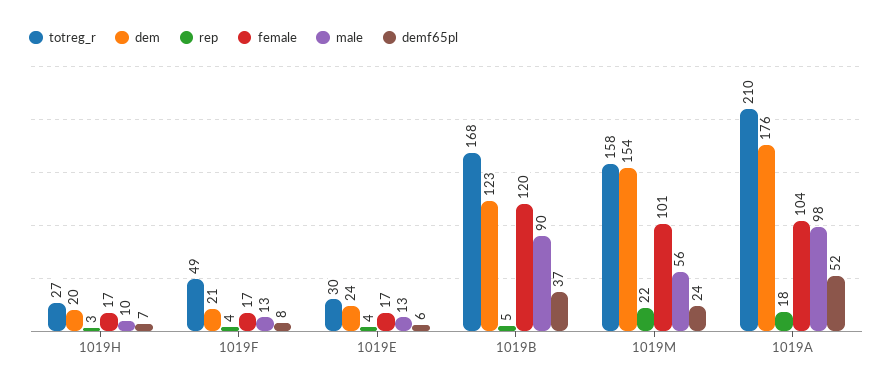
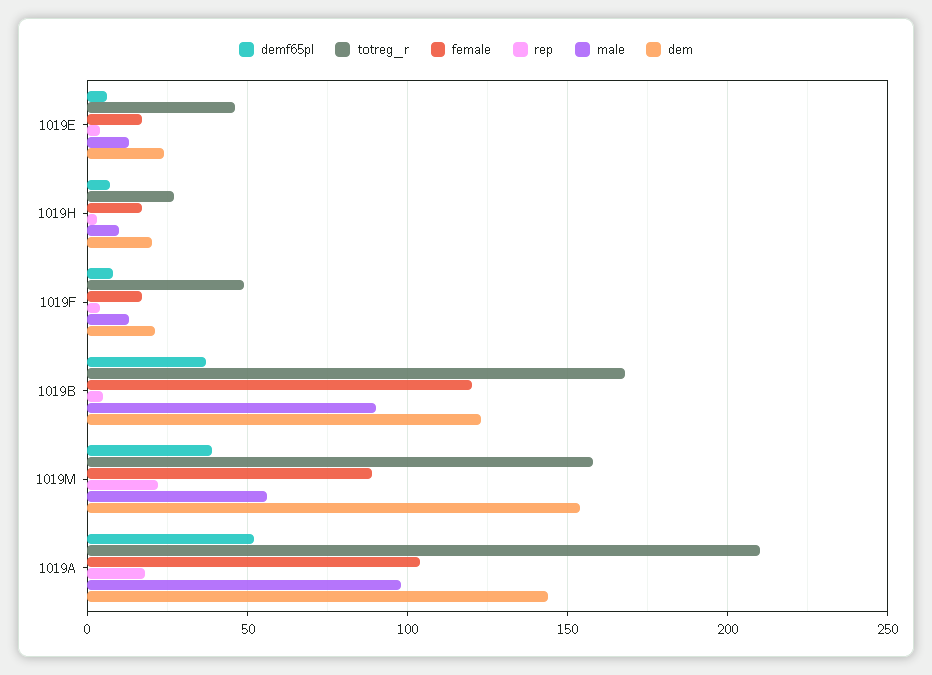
  {
    "totreg_r": {
      "1019H": 27,
      "1019F": 49,
-     "1019E": 30,
+     "1019E": 45,
      "1019B": 168,
      "1019M": 158,
      "1019A": 210
    },
    "dem": {
      "1019H": 20,
      "1019F": 21,
      "1019E": 24,
      "1019B": 123,
      "1019M": 154,
-     "1019A": 176
+     "1019A": 145
    },
    "rep": {
      "1019H": 3,
      "1019F": 4,
      "1019E": 4,
      "1019B": 5,
      "1019M": 22,
      "1019A": 18
    },
    "female": {
      "1019H": 17,
      "1019F": 17,
      "1019E": 17,
      "1019B": 120,
-     "1019M": 101,
+     "1019M": 90,
      "1019A": 104
    },
    "male": {
      "1019H": 10,
      "1019F": 13,
      "1019E": 13,
      "1019B": 90,
      "1019M": 56,
      "1019A": 98
    },
    "demf65pl": {
      "1019H": 7,
      "1019F": 8,
      "1019E": 6,
      "1019B": 37,
-     "1019M": 24,
+     "1019M": 40,
      "1019A": 52
    }
  }

